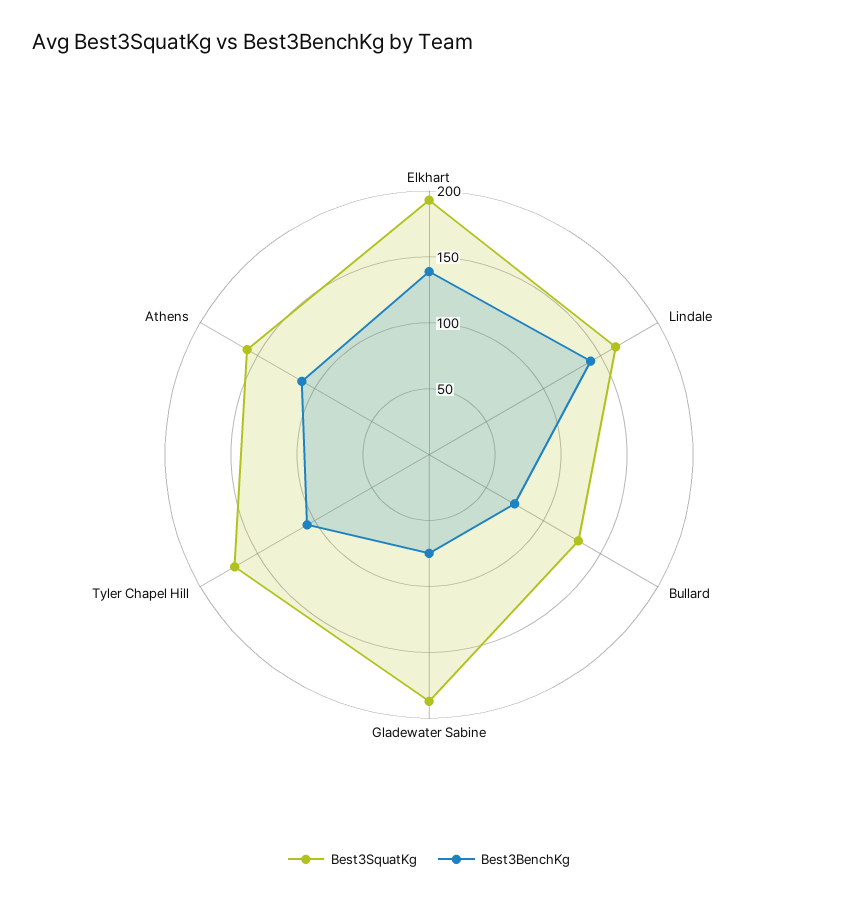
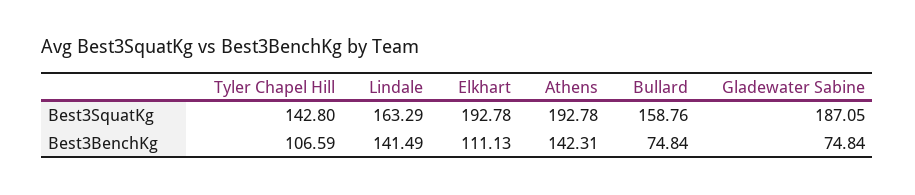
  {
    "Best3SquatKg": {
      "Elkhart": 192.78,
      "Lindale": 163.29,
-     "Bullard": 130,
+     "Bullard": 158.76,
      "Gladewater Sabine": 187.05,
-     "Tyler Chapel Hill": 170,
+     "Tyler Chapel Hill": 142.8,
-     "Athens": 160
+     "Athens": 192.78
    },
    "Best3BenchKg": {
-     "Elkhart": 140,
+     "Elkhart": 111.13,
      "Lindale": 141.49,
      "Bullard": 74.84,
      "Gladewater Sabine": 74.84,
      "Tyler Chapel Hill": 106.59,
-     "Athens": 110
+     "Athens": 142.31
    }
  }

